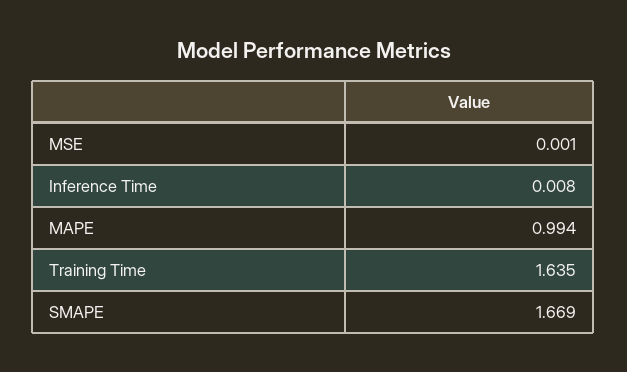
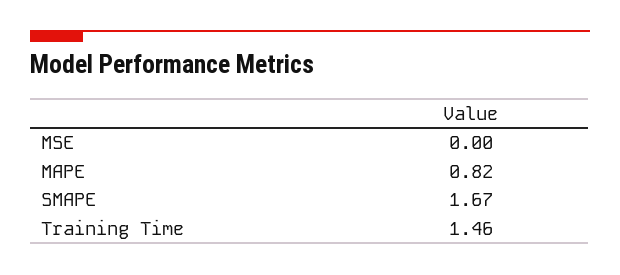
  {
    "MSE": 0.001,
-   "Inference Time": 0.008,
-   "MAPE": 0.994,
+   "MAPE": 0.82,
-   "Training Time": 1.635,
+   "Training Time": 1.46,
    "SMAPE": 1.669
  }

